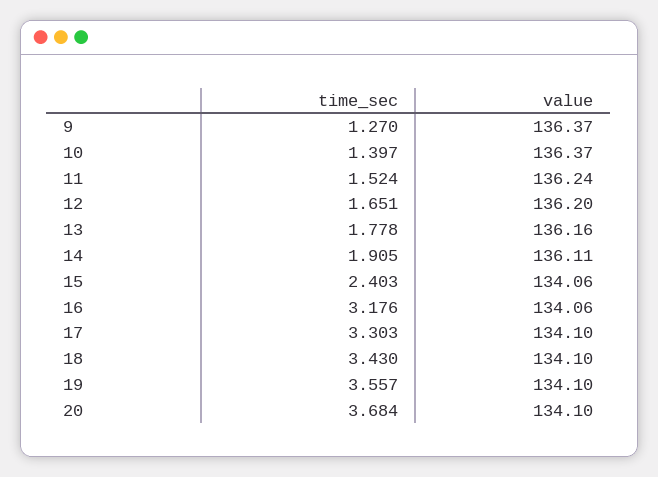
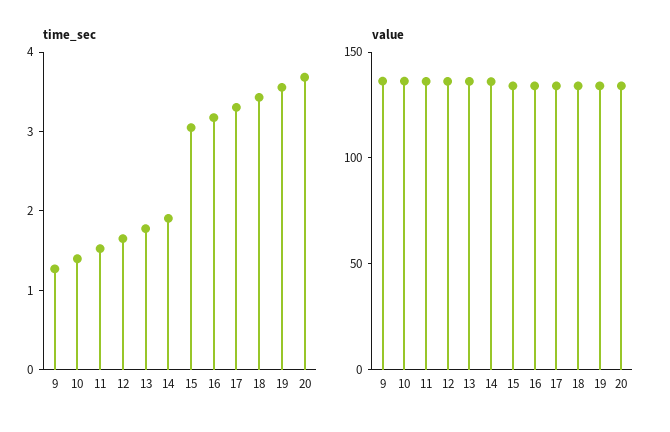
  {
    "time_sec": {
      "9": 1.27,
      "10": 1.397,
      "11": 1.524,
      "12": 1.651,
      "13": 1.778,
      "14": 1.905,
-     "15": 2.403,
+     "15": 3,
      "16": 3.176,
      "17": 3.303,
      "18": 3.43,
      "19": 3.557,
      "20": 3.684
    },
    "value": {
      "9": 136.37,
      "10": 136.37,
      "11": 136.24,
      "12": 136.2,
      "13": 136.16,
      "14": 136.11,
      "15": 134.06,
      "16": 134.06,
      "17": 134.1,
      "18": 134.1,
      "19": 134.1,
      "20": 134.1
    }
  }

